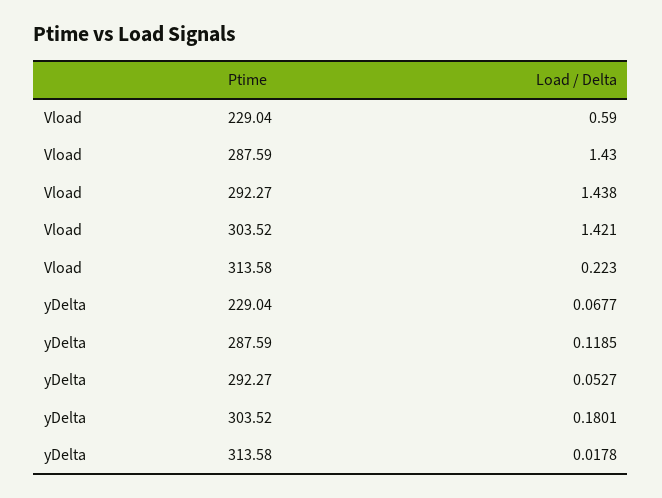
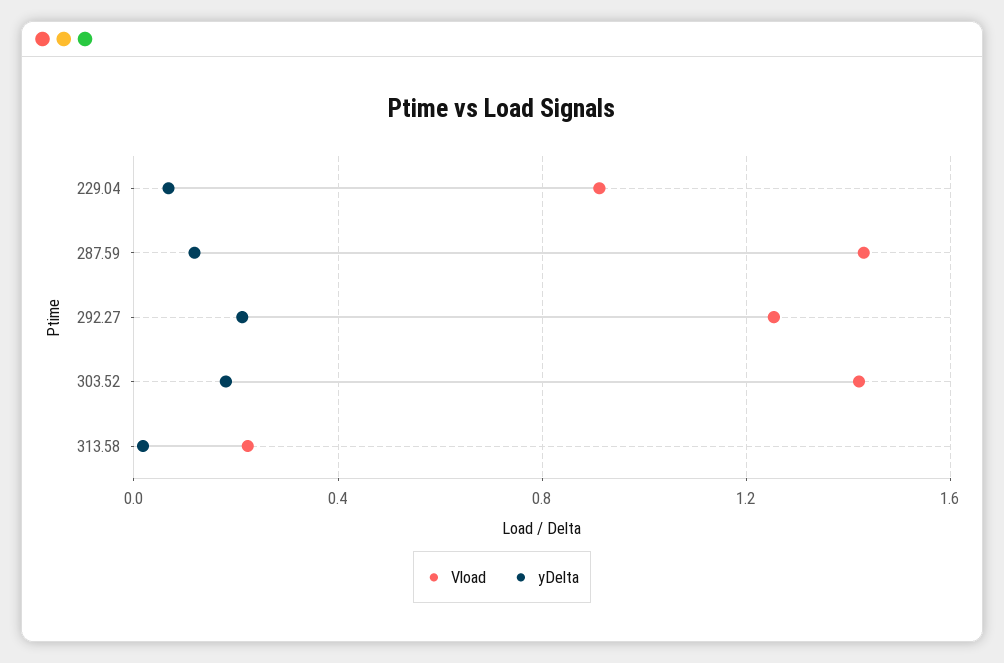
  {
    "Vload": {
-     "229.04": 0.59,
+     "229.04": 0.9,
      "287.59": 1.43,
-     "292.27": 1.438,
+     "292.27": 1.25,
      "303.52": 1.421,
      "313.58": 0.223
    },
    "yDelta": {
      "229.04": 0.0677,
      "287.59": 0.1185,
-     "292.27": 0.0527,
+     "292.27": 0.2,
      "303.52": 0.1801,
      "313.58": 0.0178
    }
  }

